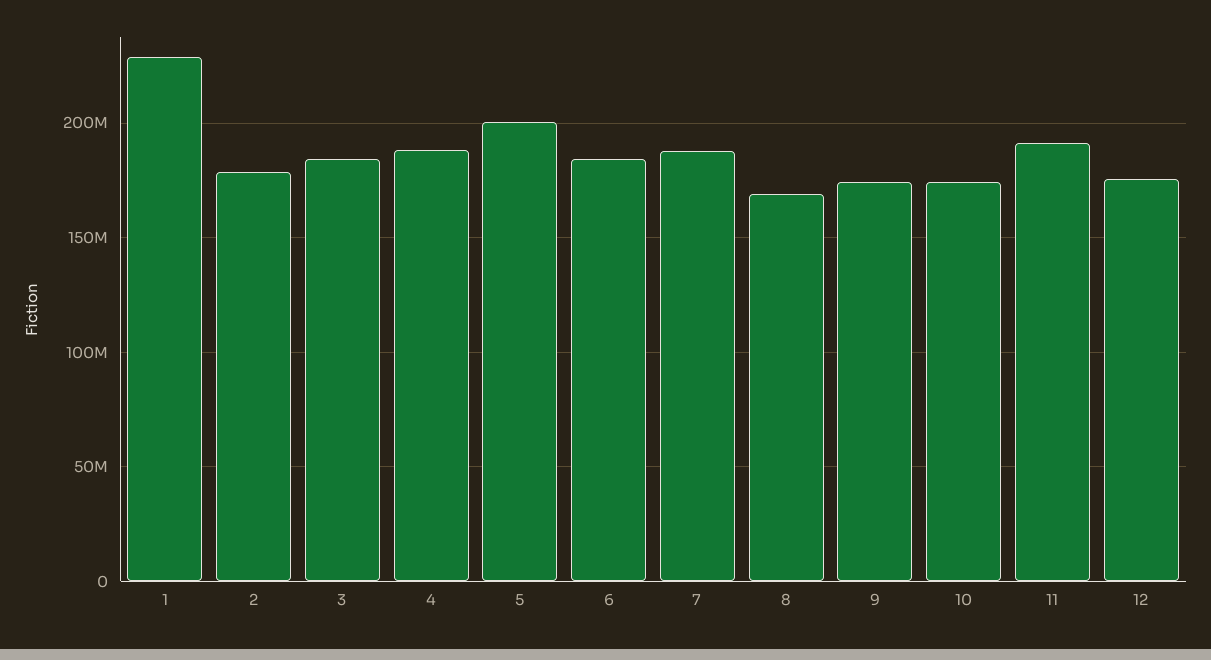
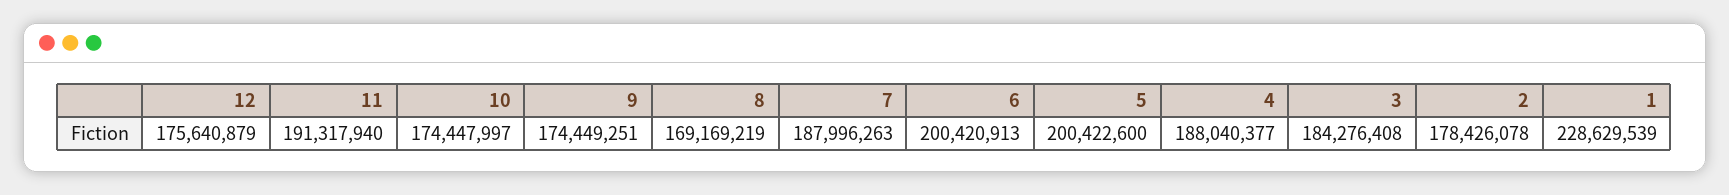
  {
    "1": 228629539,
    "2": 178426078,
    "3": 184276408,
    "4": 188040377,
    "5": 200422600,
-   "6": 185000000,
+   "6": 200420913,
    "7": 187996263,
    "8": 169169219,
    "9": 174449251,
    "10": 174447997,
    "11": 191317940,
    "12": 175640879
  }

